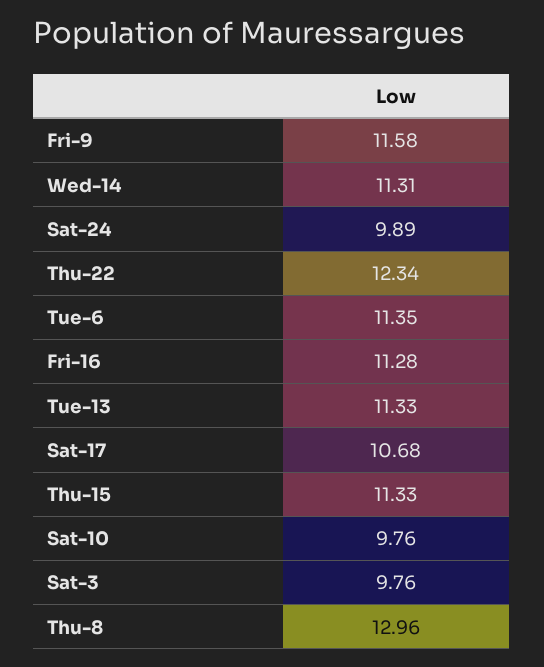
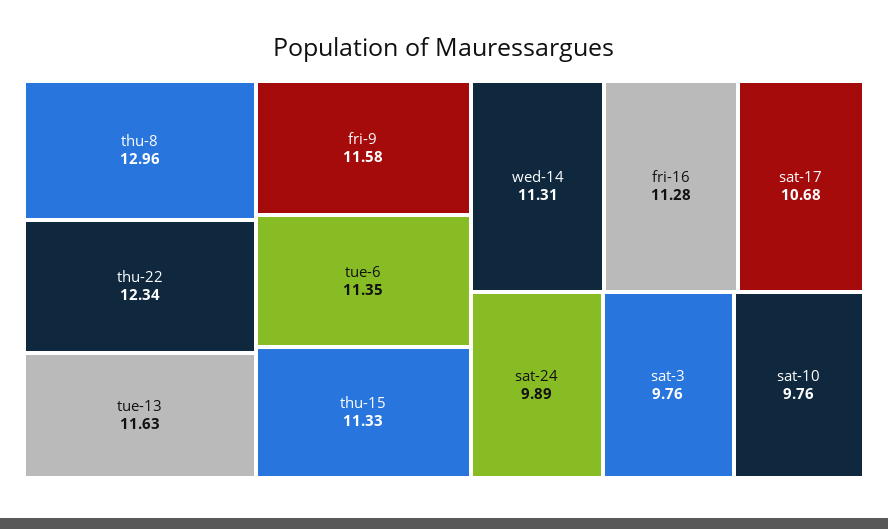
  {
    "Fri-9": 11.58,
    "Wed-14": 11.31,
    "Sat-24": 9.89,
    "Thu-22": 12.34,
    "Tue-6": 11.35,
    "Fri-16": 11.28,
-   "Tue-13": 11.33,
+   "Tue-13": 11.63,
    "Sat-17": 10.68,
    "Thu-15": 11.33,
    "Sat-10": 9.76,
    "Sat-3": 9.76,
    "Thu-8": 12.96
  }

